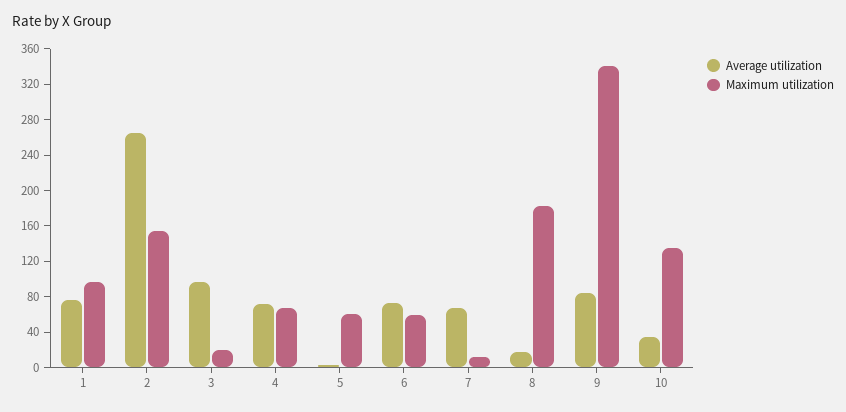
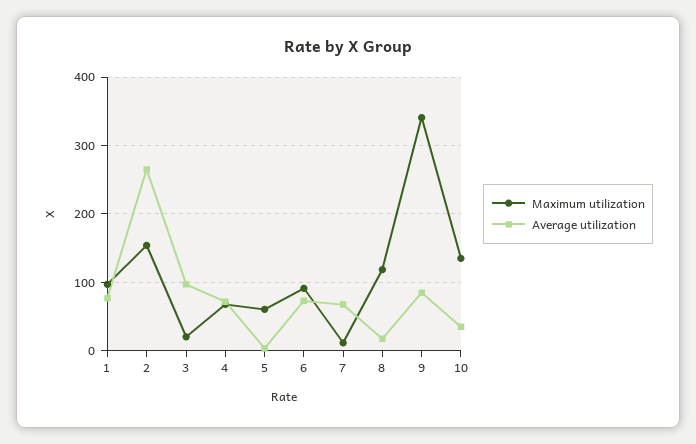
  {
    "Average utilization": {
      "1": 80,
      "2": 260,
      "3": 100,
      "4": 70,
      "5": 0,
      "6": 70,
      "7": 70,
      "8": 20,
      "9": 80,
      "10": 30
    },
    "Maximum utilization": {
      "1": 100,
      "2": 150,
      "3": 20,
      "4": 70,
      "5": 60,
-     "6": 60,
+     "6": 90,
      "7": 10,
-     "8": 180,
+     "8": 120,
      "9": 340,
      "10": 130
    }
  }

